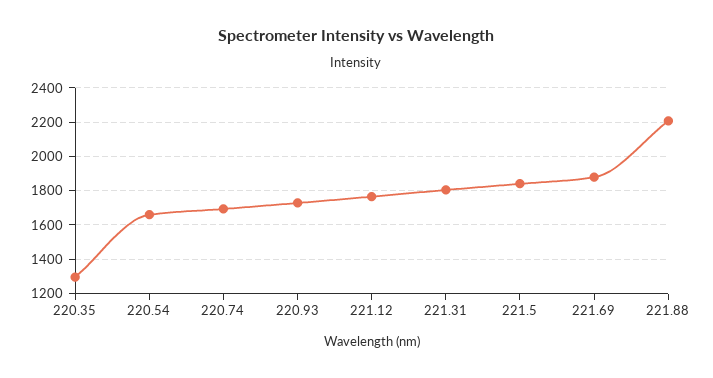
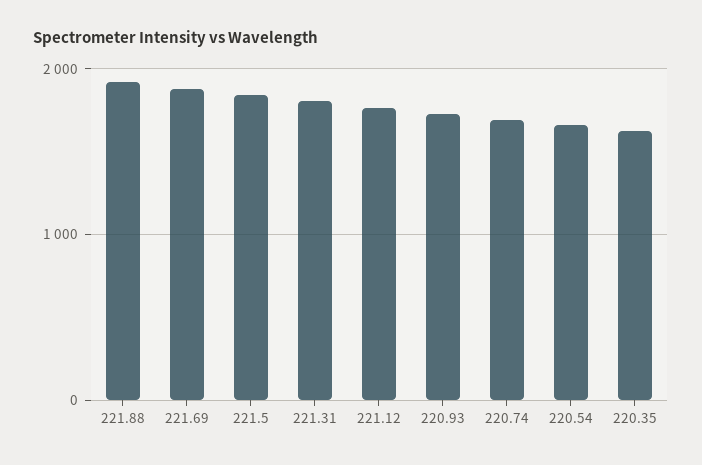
  {
-   "220.35": 1300,
+   "220.35": 1600,
    "220.54": 1650,
    "220.74": 1700,
    "220.93": 1750,
    "221.12": 1750,
    "221.31": 1800,
    "221.5": 1850,
    "221.69": 1900,
-   "221.88": 2200
+   "221.88": 1900
  }

